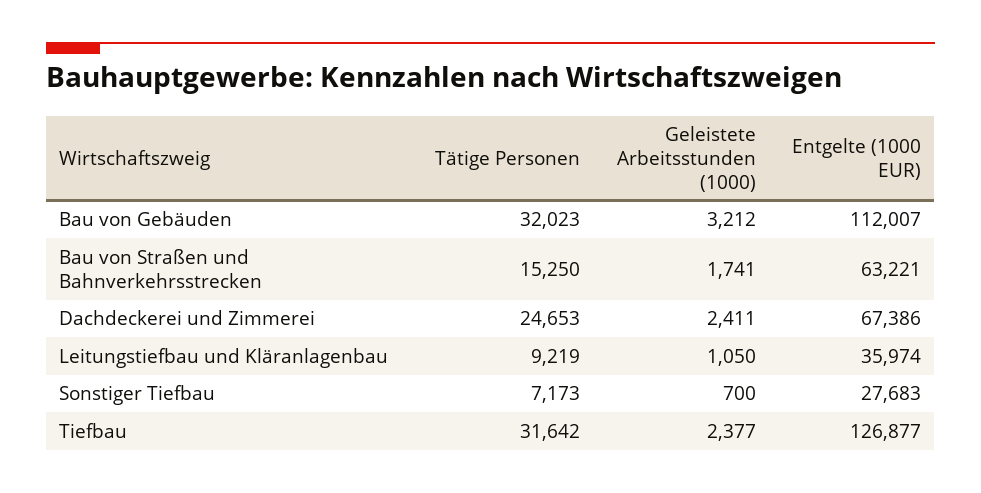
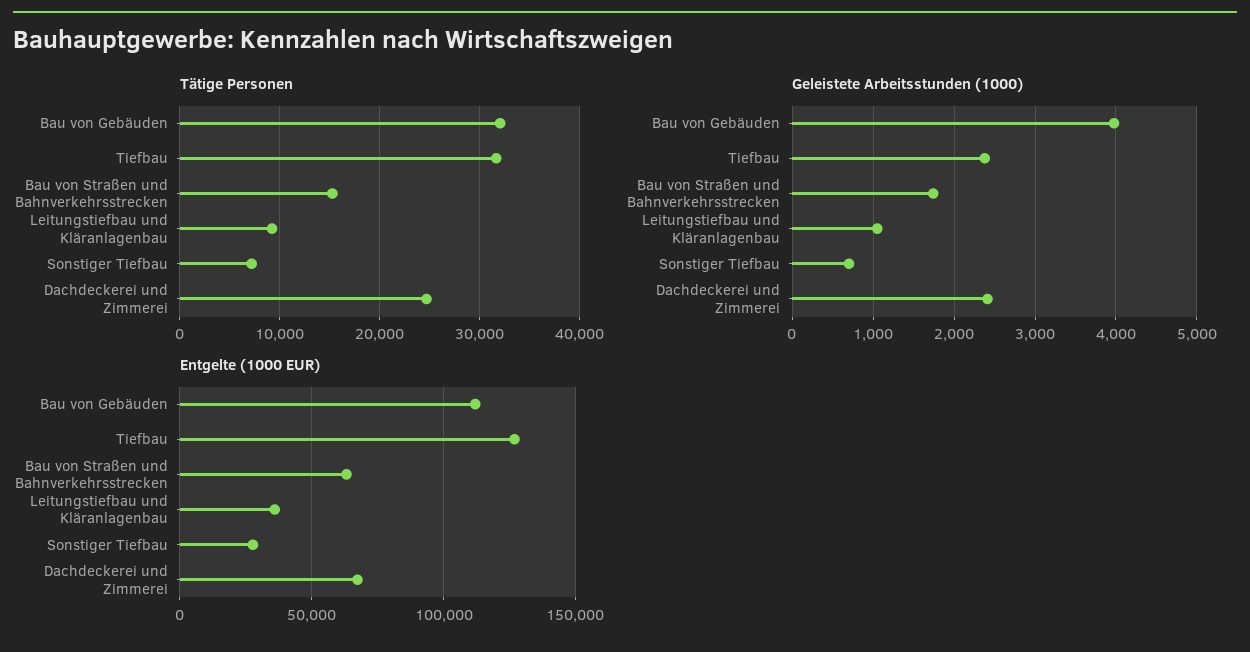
  {
    "Tätige Personen": {
      "Bau von Gebäuden": 32023,
      "Bau von Straßen und Bahnverkehrsstrecken": 15250,
      "Dachdeckerei und Zimmerei": 24653,
      "Leitungstiefbau und Kläranlagenbau": 9219,
      "Sonstiger Tiefbau": 7173,
      "Tiefbau": 31642
    },
    "Geleistete Arbeitsstunden (1000)": {
-     "Bau von Gebäuden": 3212,
+     "Bau von Gebäuden": 4000,
      "Bau von Straßen und Bahnverkehrsstrecken": 1741,
      "Dachdeckerei und Zimmerei": 2411,
      "Leitungstiefbau und Kläranlagenbau": 1050,
      "Sonstiger Tiefbau": 700,
      "Tiefbau": 2377
    },
    "Entgelte (1000 EUR)": {
      "Bau von Gebäuden": 112007,
      "Bau von Straßen und Bahnverkehrsstrecken": 63221,
      "Dachdeckerei und Zimmerei": 67386,
      "Leitungstiefbau und Kläranlagenbau": 35974,
      "Sonstiger Tiefbau": 27683,
      "Tiefbau": 126877
    }
  }

